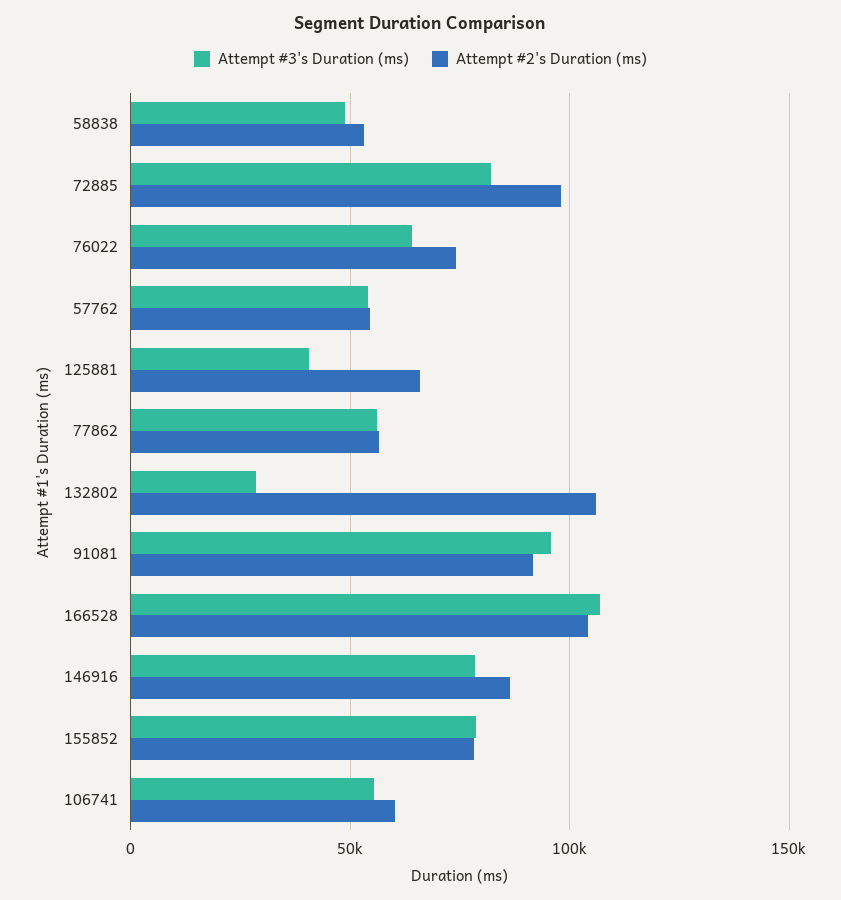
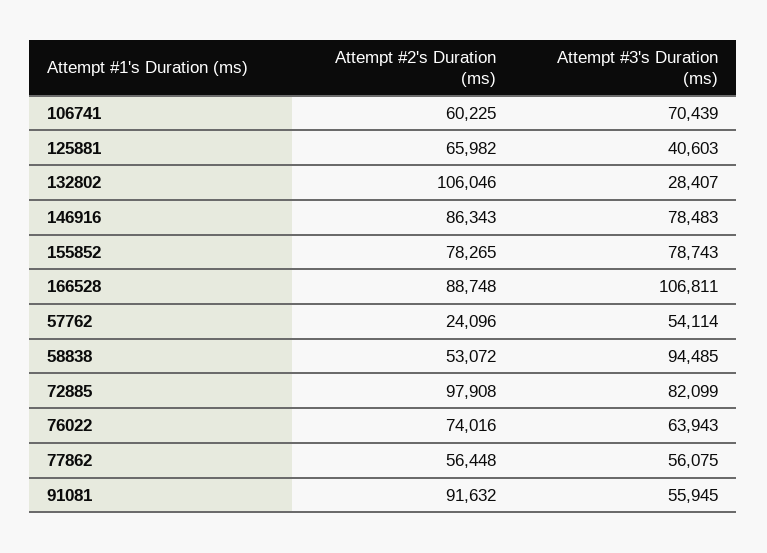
  {
    "Attempt #3's Duration (ms)": {
-     "58838": 50000,
+     "58838": 94485,
      "72885": 82099,
      "76022": 63943,
      "57762": 54114,
      "125881": 40603,
      "77862": 56075,
      "132802": 28407,
-     "91081": 95000,
+     "91081": 55945,
      "166528": 106811,
      "146916": 78483,
      "155852": 78743,
-     "106741": 55000
+     "106741": 70439
    },
    "Attempt #2's Duration (ms)": {
      "58838": 53072,
      "72885": 97908,
      "76022": 74016,
-     "57762": 55000,
+     "57762": 24096,
      "125881": 65982,
      "77862": 56448,
      "132802": 106046,
      "91081": 91632,
-     "166528": 105000,
+     "166528": 88748,
      "146916": 86343,
      "155852": 78265,
      "106741": 60225
    }
  }

